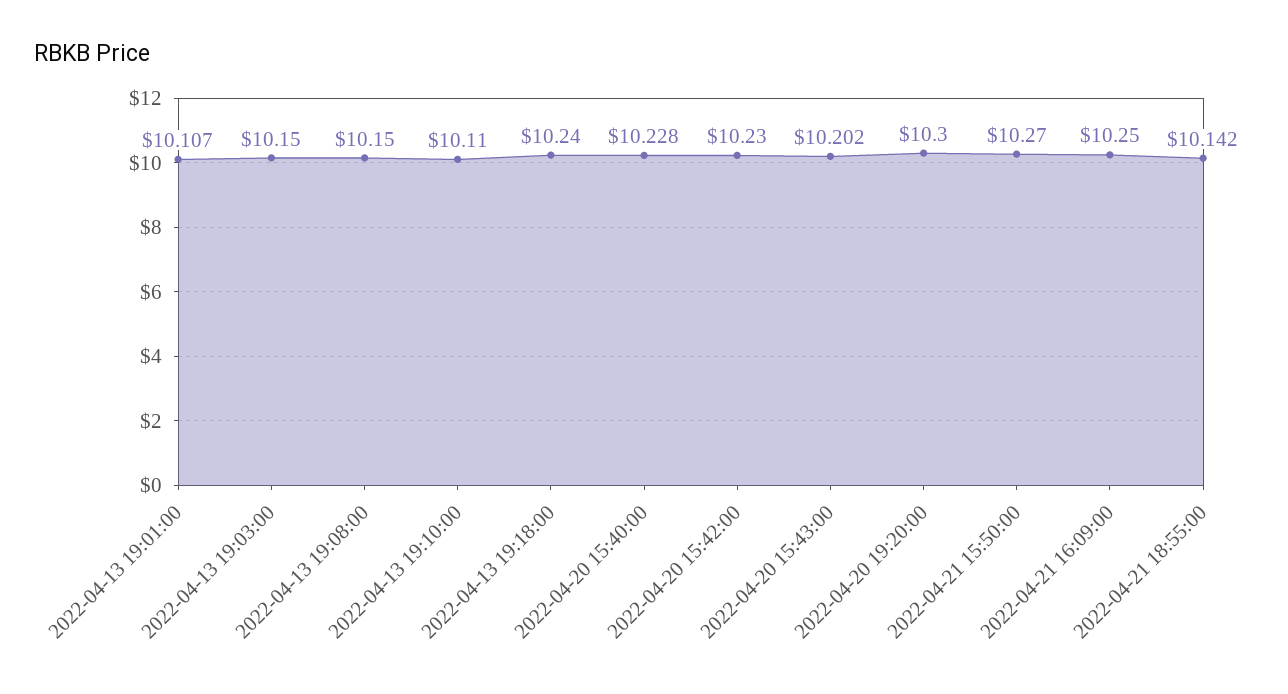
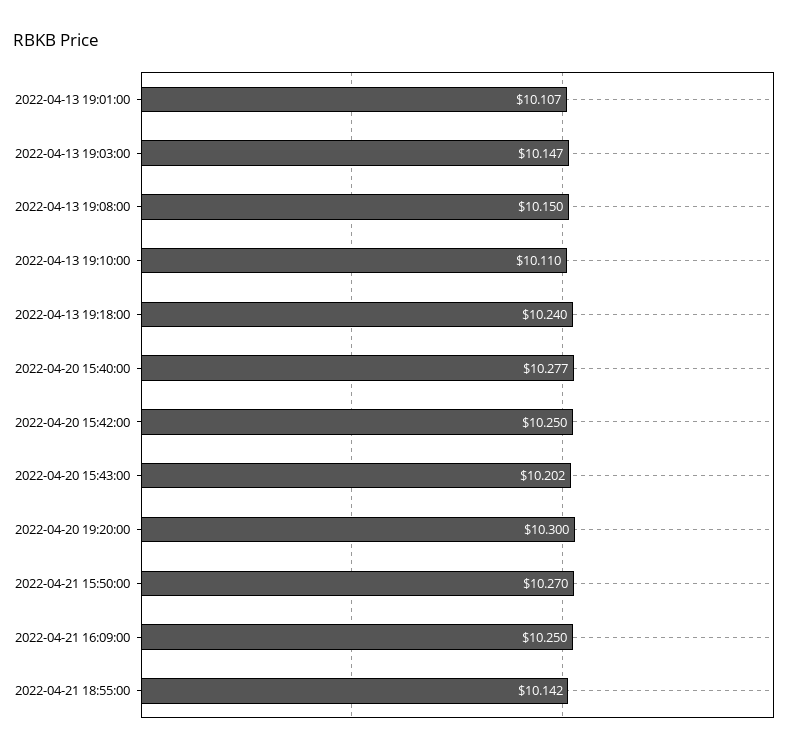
  {
    "2022-04-13 19:01:00": 10.107,
-   "2022-04-13 19:03:00": 10.15,
+   "2022-04-13 19:03:00": 10.147,
    "2022-04-13 19:08:00": 10.15,
    "2022-04-13 19:10:00": 10.11,
    "2022-04-13 19:18:00": 10.24,
-   "2022-04-20 15:40:00": 10.228,
+   "2022-04-20 15:40:00": 10.277,
-   "2022-04-20 15:42:00": 10.23,
+   "2022-04-20 15:42:00": 10.25,
    "2022-04-20 15:43:00": 10.202,
    "2022-04-20 19:20:00": 10.3,
    "2022-04-21 15:50:00": 10.27,
    "2022-04-21 16:09:00": 10.25,
    "2022-04-21 18:55:00": 10.142
  }

